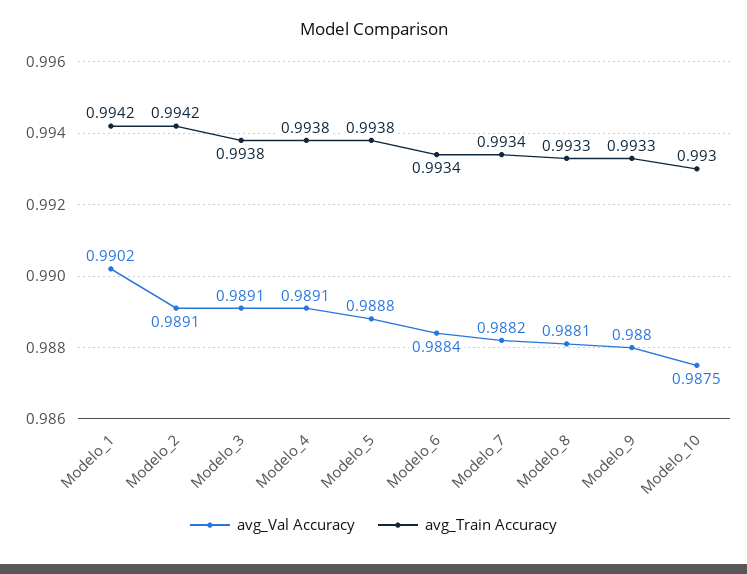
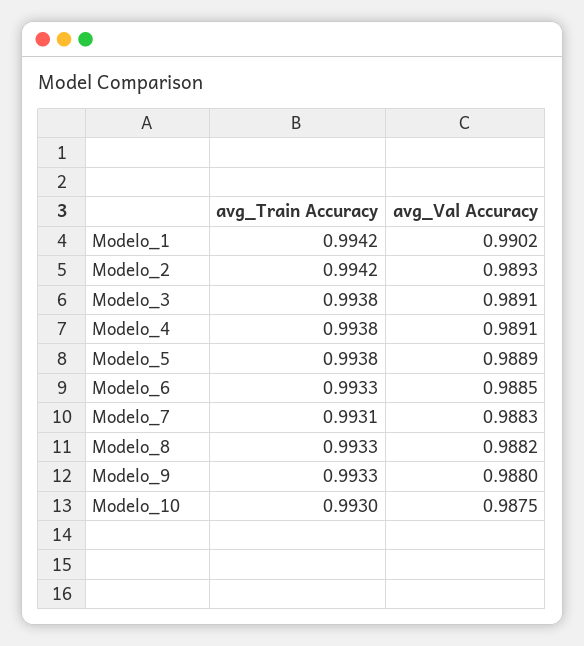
  {
    "avg_Val Accuracy": {
      "Modelo_1": 0.9902,
-     "Modelo_2": 0.9891,
+     "Modelo_2": 0.9893,
      "Modelo_3": 0.9891,
      "Modelo_4": 0.9891,
-     "Modelo_5": 0.9888,
+     "Modelo_5": 0.9889,
-     "Modelo_6": 0.9884,
+     "Modelo_6": 0.9885,
-     "Modelo_7": 0.9882,
+     "Modelo_7": 0.9883,
-     "Modelo_8": 0.9881,
+     "Modelo_8": 0.9882,
      "Modelo_9": 0.988,
      "Modelo_10": 0.9875
    },
    "avg_Train Accuracy": {
      "Modelo_1": 0.9942,
      "Modelo_2": 0.9942,
      "Modelo_3": 0.9938,
      "Modelo_4": 0.9938,
      "Modelo_5": 0.9938,
-     "Modelo_6": 0.9934,
+     "Modelo_6": 0.9933,
-     "Modelo_7": 0.9934,
+     "Modelo_7": 0.9931,
      "Modelo_8": 0.9933,
      "Modelo_9": 0.9933,
      "Modelo_10": 0.993
    }
  }

